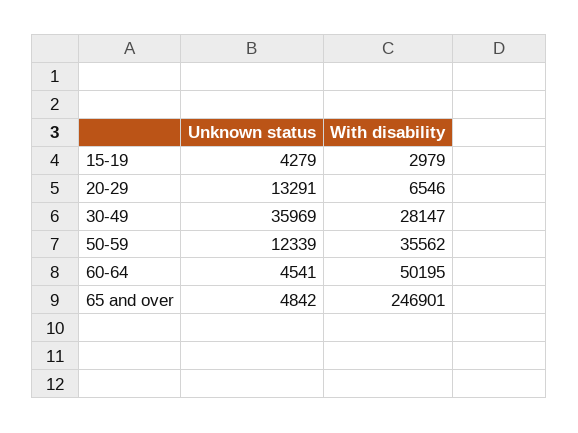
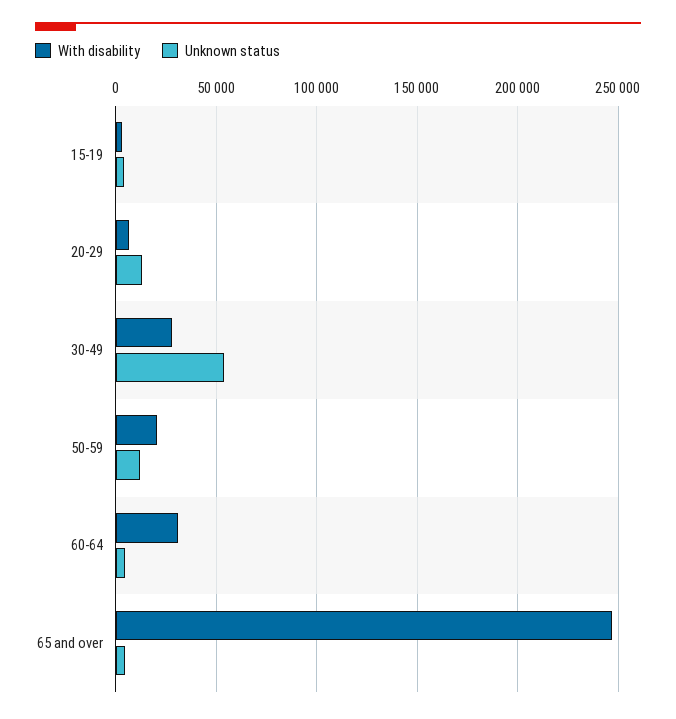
  {
    "Unknown status": {
      "15-19": 4279,
      "20-29": 13291,
-     "30-49": 35969,
+     "30-49": 55000,
      "50-59": 12339,
      "60-64": 4541,
      "65 and over": 4842
    },
    "With disability": {
      "15-19": 2979,
      "20-29": 6546,
      "30-49": 28147,
-     "50-59": 35562,
+     "50-59": 20000,
-     "60-64": 50195,
+     "60-64": 30000,
      "65 and over": 246901
    }
  }

